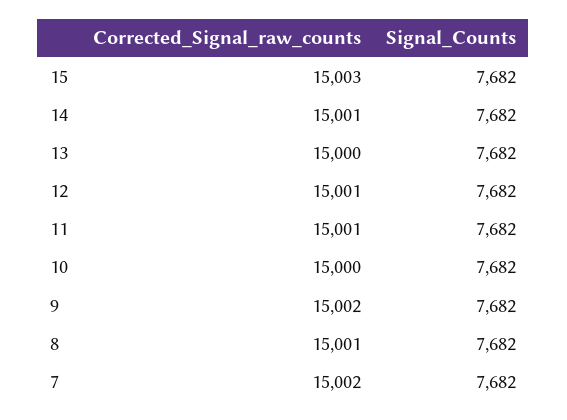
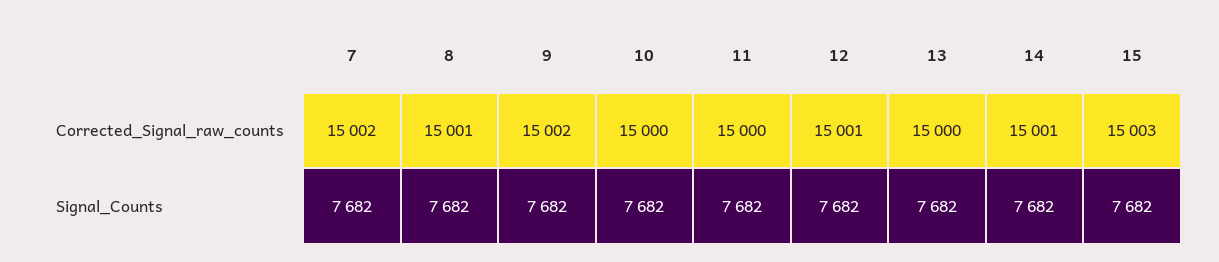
  {
    "Corrected_Signal_raw_counts": {
      "15": 15003,
      "14": 15001,
      "13": 15000,
      "12": 15001,
-     "11": 15001,
+     "11": 15000,
      "10": 15000,
      "9": 15002,
      "8": 15001,
      "7": 15002
    },
    "Signal_Counts": {
      "15": 7682,
      "14": 7682,
      "13": 7682,
      "12": 7682,
      "11": 7682,
      "10": 7682,
      "9": 7682,
      "8": 7682,
      "7": 7682
    }
  }

